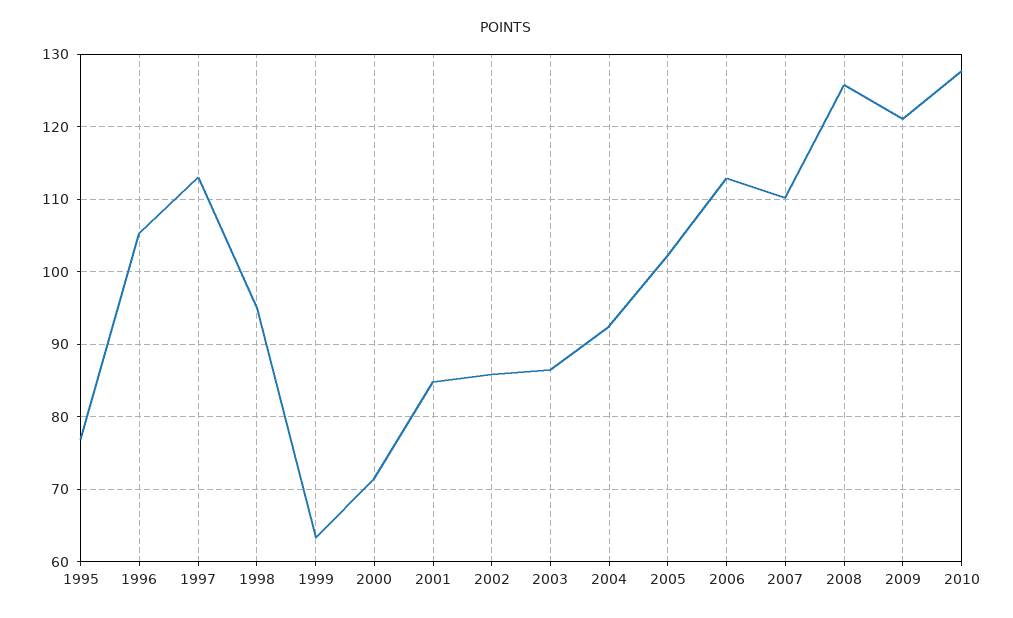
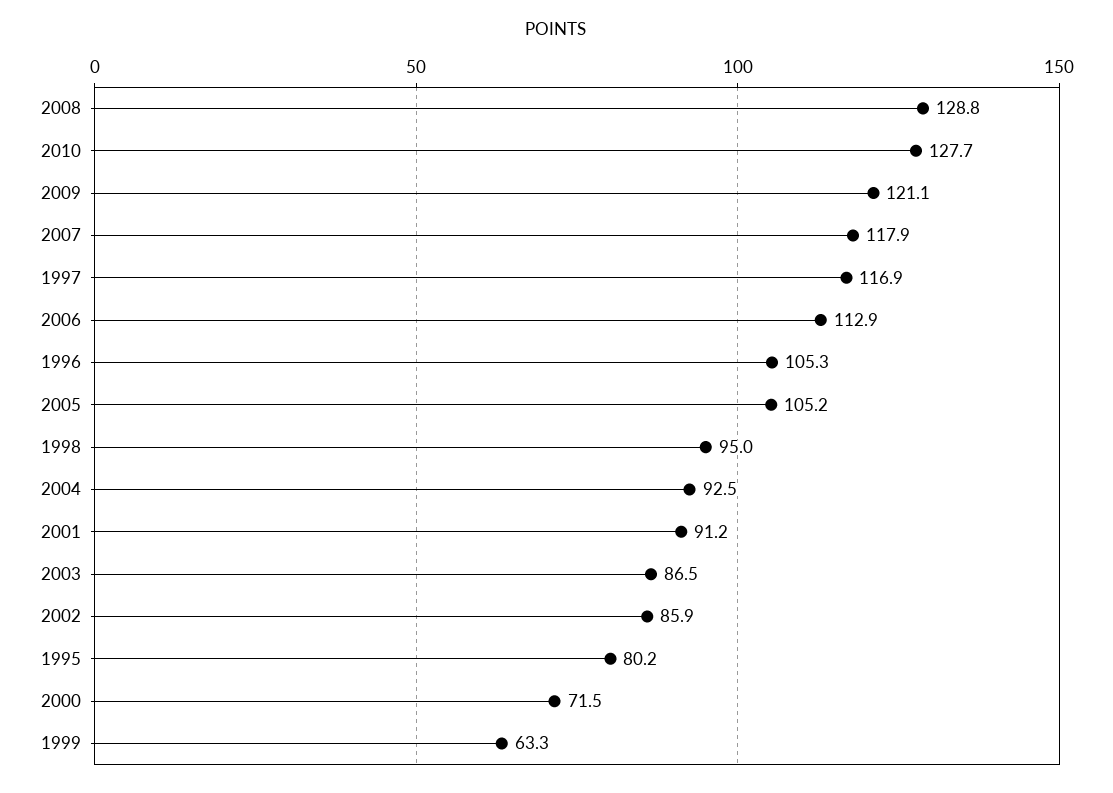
  {
-   "1995": 77,
+   "1995": 80.2,
    "1996": 105.3,
-   "1997": 113,
+   "1997": 116.9,
    "1998": 95,
    "1999": 63.3,
    "2000": 71.5,
-   "2001": 85,
+   "2001": 91.2,
    "2002": 85.9,
    "2003": 86.5,
    "2004": 92.5,
-   "2005": 102,
+   "2005": 105.2,
    "2006": 112.9,
-   "2007": 110,
+   "2007": 117.9,
-   "2008": 126,
+   "2008": 128.8,
    "2009": 121.1,
    "2010": 127.7
  }

